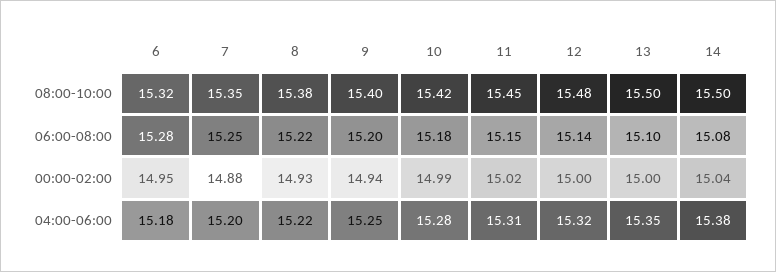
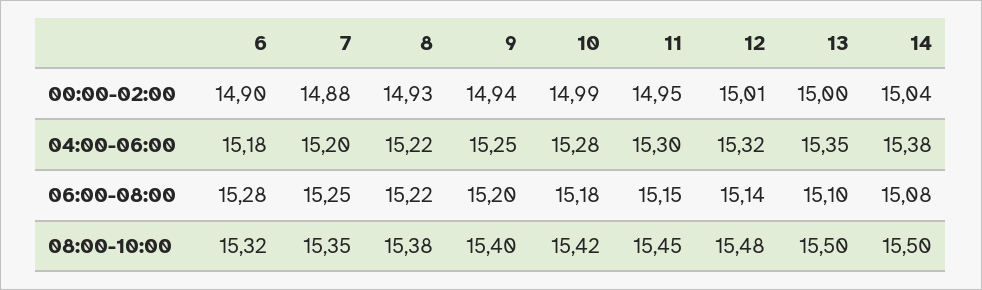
  {
    "6": {
      "08:00-10:00": 15.32,
      "06:00-08:00": 15.28,
-     "00:00-02:00": 14.95,
+     "00:00-02:00": 14.9,
      "04:00-06:00": 15.18
    },
    "7": {
      "08:00-10:00": 15.35,
      "06:00-08:00": 15.25,
      "00:00-02:00": 14.88,
      "04:00-06:00": 15.2
    },
    "8": {
      "08:00-10:00": 15.38,
      "06:00-08:00": 15.22,
      "00:00-02:00": 14.93,
      "04:00-06:00": 15.22
    },
    "9": {
      "08:00-10:00": 15.4,
      "06:00-08:00": 15.2,
      "00:00-02:00": 14.94,
      "04:00-06:00": 15.25
    },
    "10": {
      "08:00-10:00": 15.42,
      "06:00-08:00": 15.18,
      "00:00-02:00": 14.99,
      "04:00-06:00": 15.28
    },
    "11": {
      "08:00-10:00": 15.45,
      "06:00-08:00": 15.15,
-     "00:00-02:00": 15.02,
+     "00:00-02:00": 14.95,
-     "04:00-06:00": 15.31
+     "04:00-06:00": 15.3
    },
    "12": {
      "08:00-10:00": 15.48,
      "06:00-08:00": 15.14,
-     "00:00-02:00": 15,
+     "00:00-02:00": 15.01,
      "04:00-06:00": 15.32
    },
    "13": {
      "08:00-10:00": 15.5,
      "06:00-08:00": 15.1,
      "00:00-02:00": 15,
      "04:00-06:00": 15.35
    },
    "14": {
      "08:00-10:00": 15.5,
      "06:00-08:00": 15.08,
      "00:00-02:00": 15.04,
      "04:00-06:00": 15.38
    }
  }

